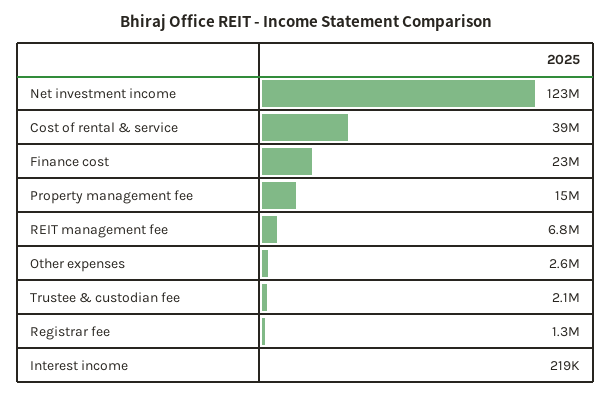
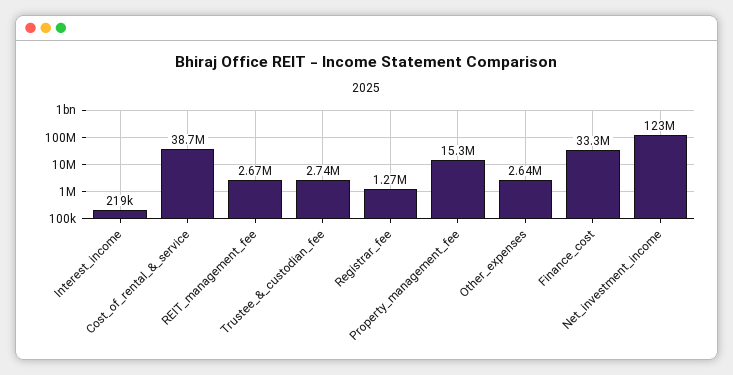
  {
    "Net investment income": 123000000,
    "Cost of rental & service": 38700000,
-   "Finance cost": 23000000,
+   "Finance cost": 33300000,
    "Property management fee": 15300000,
-   "REIT management fee": 6800000,
+   "REIT management fee": 2670000,
    "Other expenses": 2640000,
-   "Trustee & custodian fee": 2100000,
+   "Trustee & custodian fee": 2740000,
    "Registrar fee": 1270000,
    "Interest income": 219000
  }

